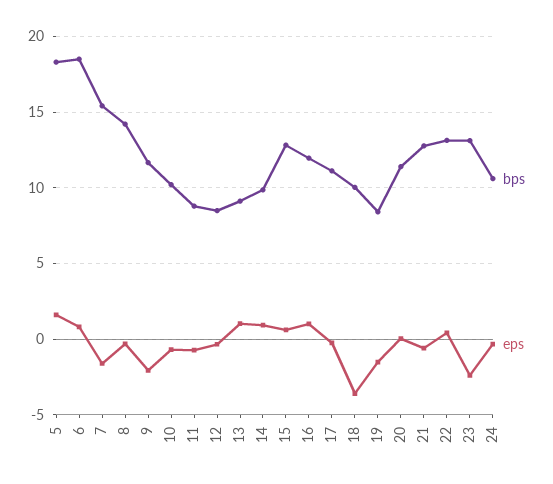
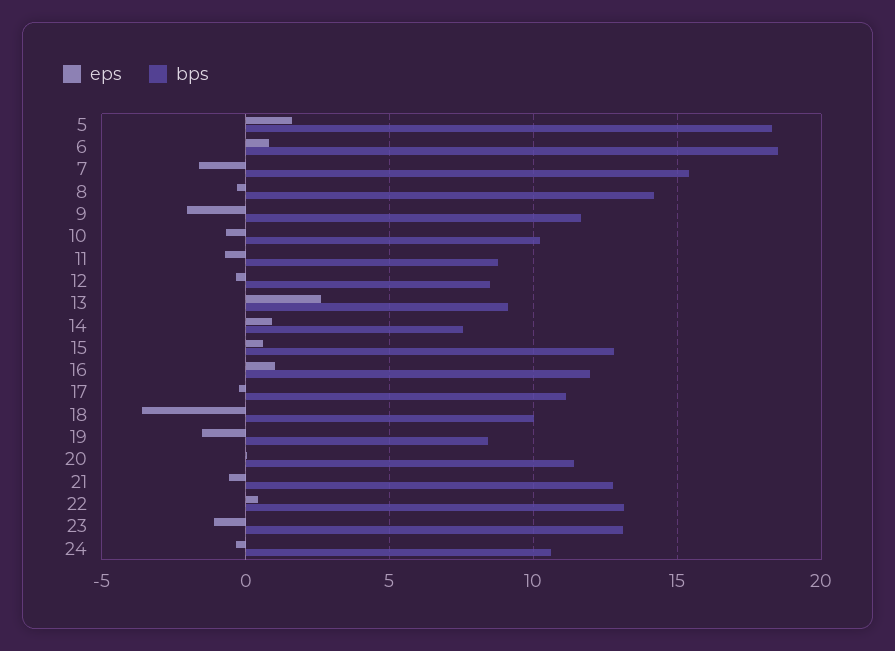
  {
    "bps": {
      "5": 18.5,
      "6": 18.5,
      "7": 15.5,
      "8": 14,
      "9": 11.5,
      "10": 10,
      "11": 9,
      "12": 8.5,
      "13": 9,
-     "14": 10,
+     "14": 7.5,
      "15": 13,
      "16": 12,
      "17": 11,
      "18": 10,
      "19": 8.5,
      "20": 11.5,
      "21": 13,
      "22": 13,
      "23": 13,
      "24": 10.5
    },
    "eps": {
      "5": 1.5,
      "6": 1,
      "7": -1.5,
      "8": -0.5,
      "9": -2,
      "10": -0.5,
      "11": -0.5,
      "12": -0.5,
-     "13": 1,
+     "13": 2.5,
      "14": 1,
      "15": 0.5,
      "16": 1,
      "17": 0,
      "18": -3.5,
      "19": -1.5,
      "20": 0,
      "21": -0.5,
      "22": 0.5,
-     "23": -2.5,
+     "23": -1,
      "24": -0.5
    }
  }

